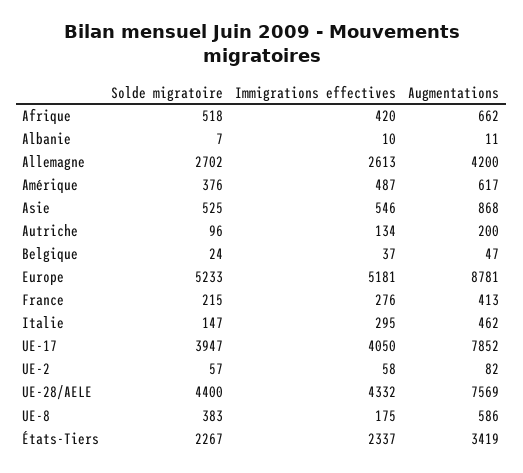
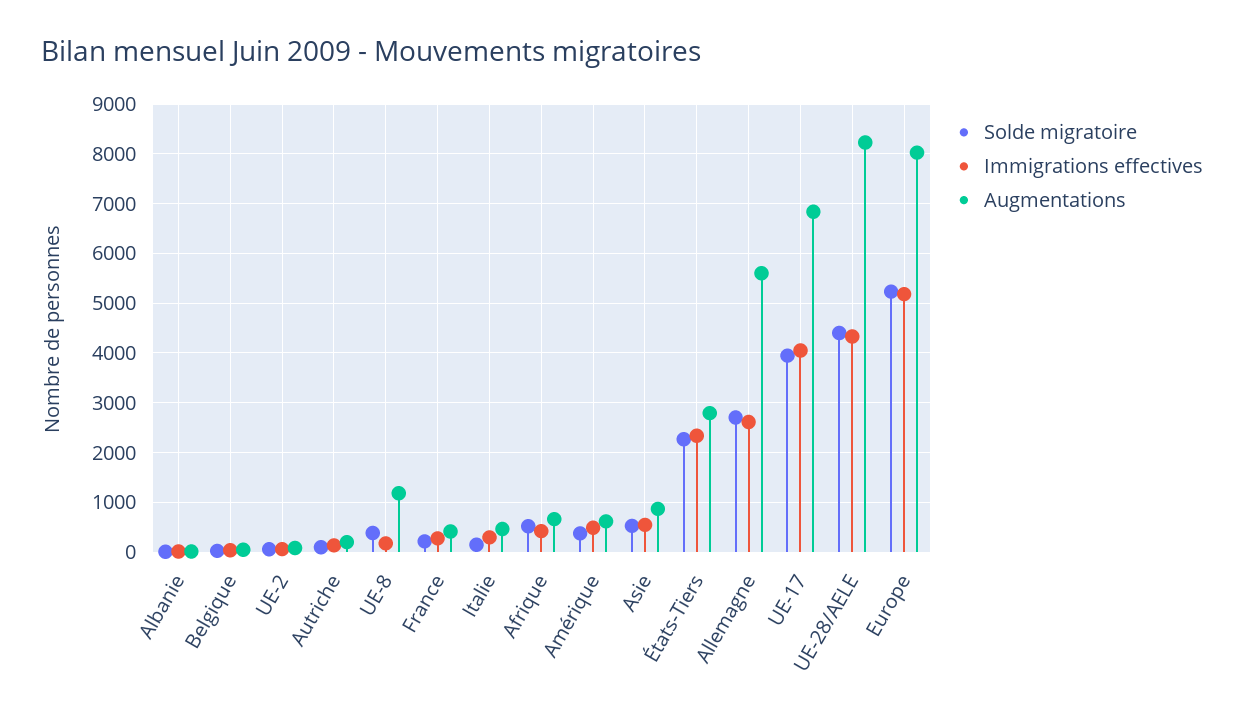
  {
    "Solde migratoire": {
      "Afrique": 518,
      "Albanie": 7,
      "Allemagne": 2702,
      "Amérique": 376,
      "Asie": 525,
      "Autriche": 96,
      "Belgique": 24,
      "Europe": 5233,
      "France": 215,
      "Italie": 147,
      "UE-17": 3947,
      "UE-2": 57,
      "UE-28/AELE": 4400,
      "UE-8": 383,
      "États-Tiers": 2267
    },
    "Immigrations effectives": {
      "Afrique": 420,
      "Albanie": 10,
      "Allemagne": 2613,
      "Amérique": 487,
      "Asie": 546,
      "Autriche": 134,
      "Belgique": 37,
      "Europe": 5181,
      "France": 276,
      "Italie": 295,
      "UE-17": 4050,
      "UE-2": 58,
      "UE-28/AELE": 4332,
      "UE-8": 175,
      "États-Tiers": 2337
    },
    "Augmentations": {
      "Afrique": 662,
      "Albanie": 11,
-     "Allemagne": 4200,
+     "Allemagne": 5600,
      "Amérique": 617,
      "Asie": 868,
      "Autriche": 200,
      "Belgique": 47,
-     "Europe": 8781,
+     "Europe": 8000,
      "France": 413,
      "Italie": 462,
-     "UE-17": 7852,
+     "UE-17": 6800,
      "UE-2": 82,
-     "UE-28/AELE": 7569,
+     "UE-28/AELE": 8200,
-     "UE-8": 586,
+     "UE-8": 1200,
-     "États-Tiers": 3419
+     "États-Tiers": 2800
    }
  }

